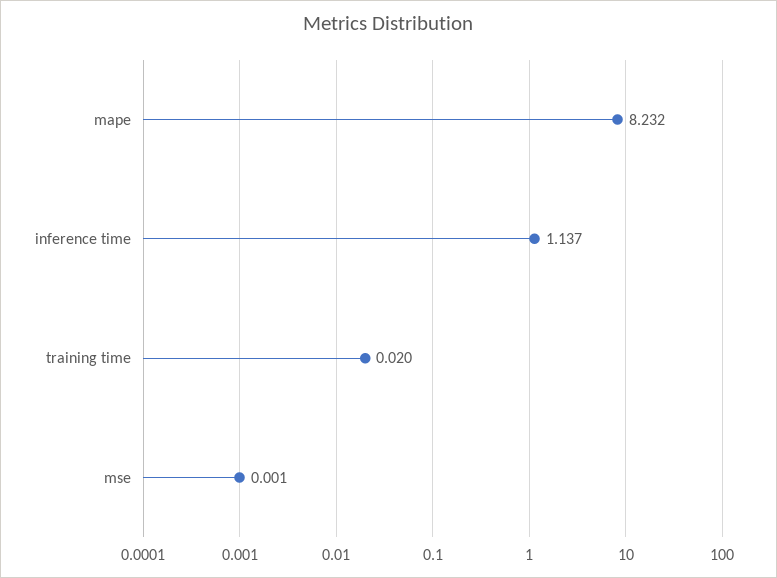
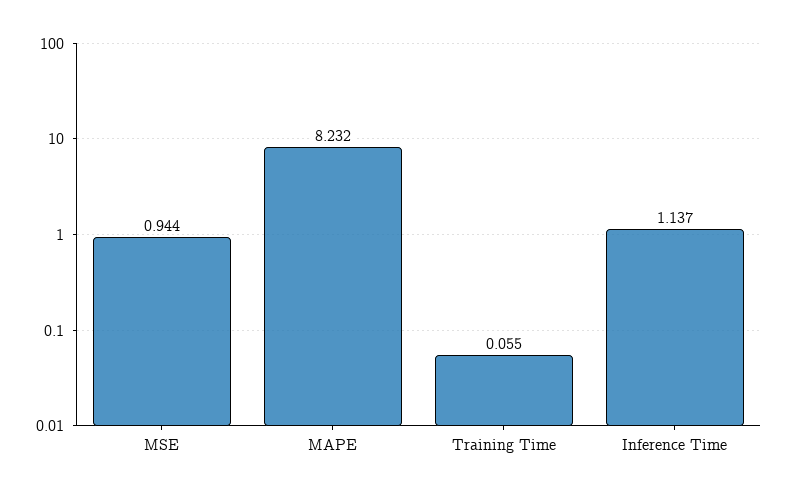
  {
    "mape": 8.232,
    "inference time": 1.137,
-   "training time": 0.02,
+   "training time": 0.055,
-   "mse": 0.001
+   "mse": 0.944
  }

